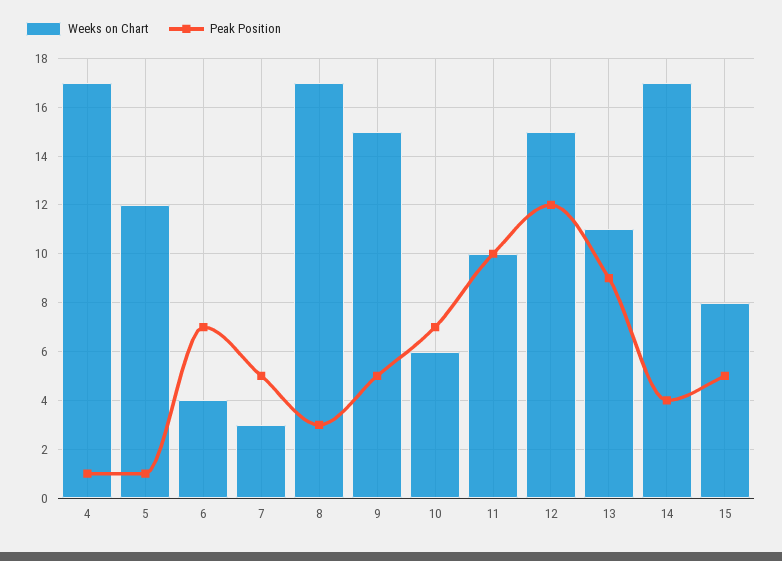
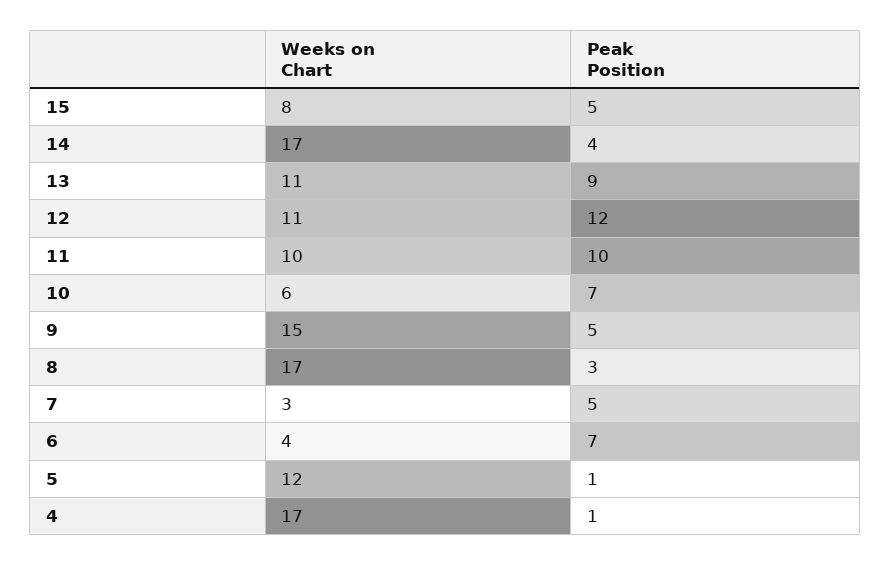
  {
    "Weeks on Chart": {
      "4": 17,
      "5": 12,
      "6": 4,
      "7": 3,
      "8": 17,
      "9": 15,
      "10": 6,
      "11": 10,
-     "12": 15,
+     "12": 11,
      "13": 11,
      "14": 17,
      "15": 8
    },
    "Peak Position": {
      "4": 1,
      "5": 1,
      "6": 7,
      "7": 5,
      "8": 3,
      "9": 5,
      "10": 7,
      "11": 10,
      "12": 12,
      "13": 9,
      "14": 4,
      "15": 5
    }
  }

